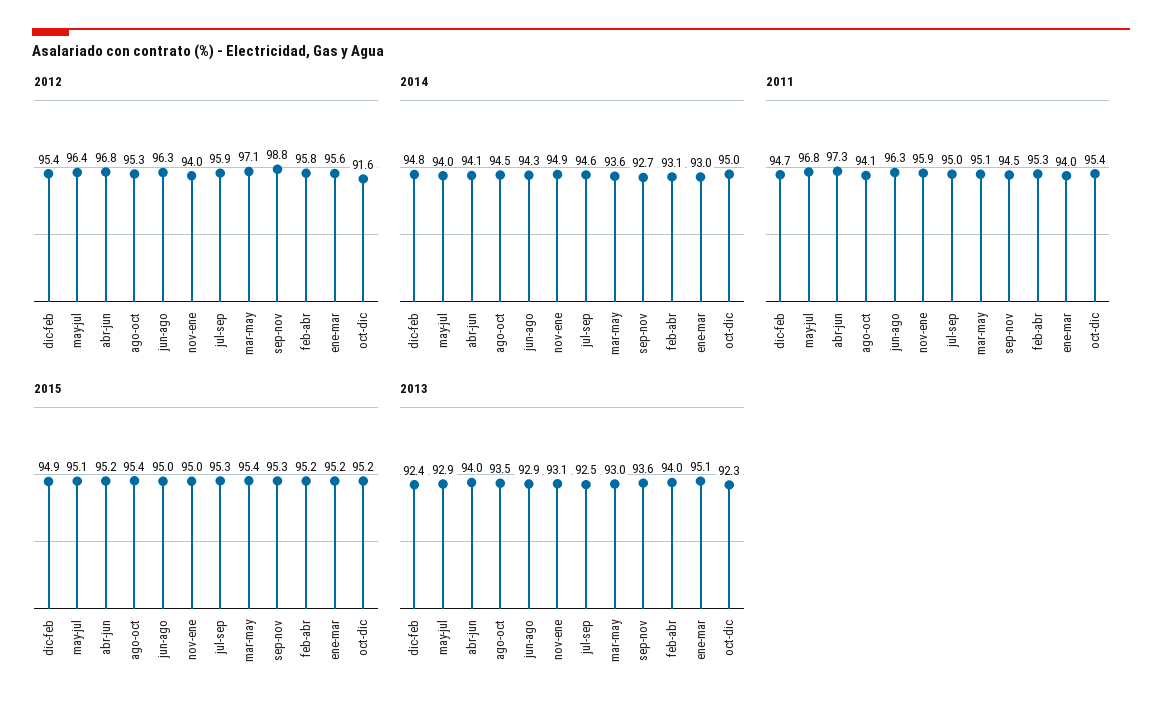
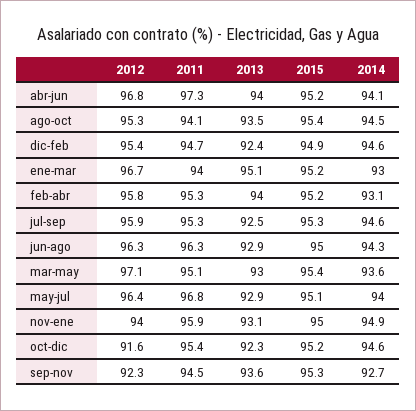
  {
    "2012": {
      "dic-feb": 95.4,
      "may-jul": 96.4,
      "abr-jun": 96.8,
      "ago-oct": 95.3,
      "jun-ago": 96.3,
      "nov-ene": 94,
      "jul-sep": 95.9,
      "mar-may": 97.1,
-     "sep-nov": 98.8,
+     "sep-nov": 92.3,
      "feb-abr": 95.8,
-     "ene-mar": 95.6,
+     "ene-mar": 96.7,
      "oct-dic": 91.6
    },
    "2014": {
-     "dic-feb": 94.8,
+     "dic-feb": 94.6,
      "may-jul": 94,
      "abr-jun": 94.1,
      "ago-oct": 94.5,
      "jun-ago": 94.3,
      "nov-ene": 94.9,
      "jul-sep": 94.6,
      "mar-may": 93.6,
      "sep-nov": 92.7,
      "feb-abr": 93.1,
      "ene-mar": 93,
-     "oct-dic": 95
+     "oct-dic": 94.6
    },
    "2011": {
      "dic-feb": 94.7,
      "may-jul": 96.8,
      "abr-jun": 97.3,
      "ago-oct": 94.1,
      "jun-ago": 96.3,
      "nov-ene": 95.9,
-     "jul-sep": 95,
+     "jul-sep": 95.3,
      "mar-may": 95.1,
      "sep-nov": 94.5,
      "feb-abr": 95.3,
      "ene-mar": 94,
      "oct-dic": 95.4
    },
    "2015": {
      "dic-feb": 94.9,
      "may-jul": 95.1,
      "abr-jun": 95.2,
      "ago-oct": 95.4,
      "jun-ago": 95,
      "nov-ene": 95,
      "jul-sep": 95.3,
      "mar-may": 95.4,
      "sep-nov": 95.3,
      "feb-abr": 95.2,
      "ene-mar": 95.2,
      "oct-dic": 95.2
    },
    "2013": {
      "dic-feb": 92.4,
      "may-jul": 92.9,
      "abr-jun": 94,
      "ago-oct": 93.5,
      "jun-ago": 92.9,
      "nov-ene": 93.1,
      "jul-sep": 92.5,
      "mar-may": 93,
      "sep-nov": 93.6,
      "feb-abr": 94,
      "ene-mar": 95.1,
      "oct-dic": 92.3
    }
  }

